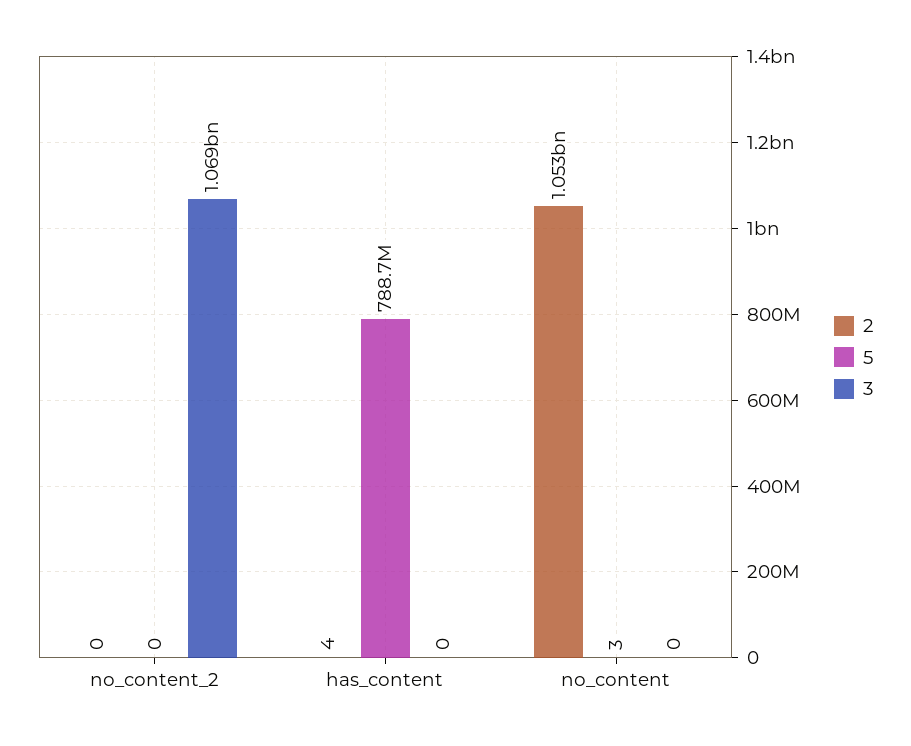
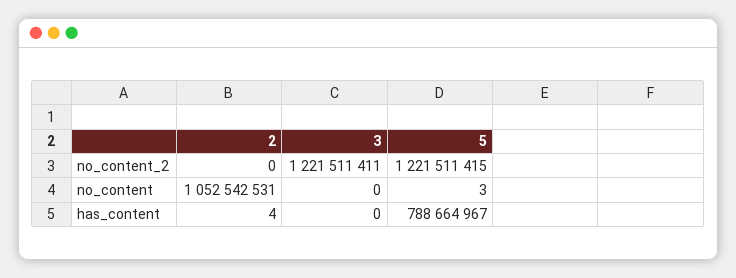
  {
    "2": {
      "no_content_2": 0,
      "has_content": 4,
      "no_content": 1052542531
    },
    "5": {
-     "no_content_2": 0,
+     "no_content_2": 1221511415,
      "has_content": 788664967,
      "no_content": 3
    },
    "3": {
-     "no_content_2": 1069000000,
+     "no_content_2": 1221511411,
      "has_content": 0,
      "no_content": 0
    }
  }

